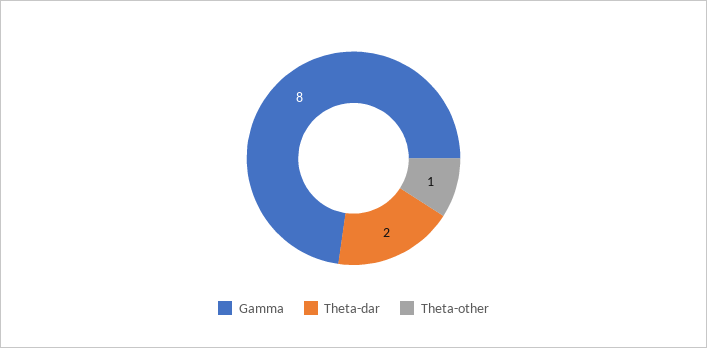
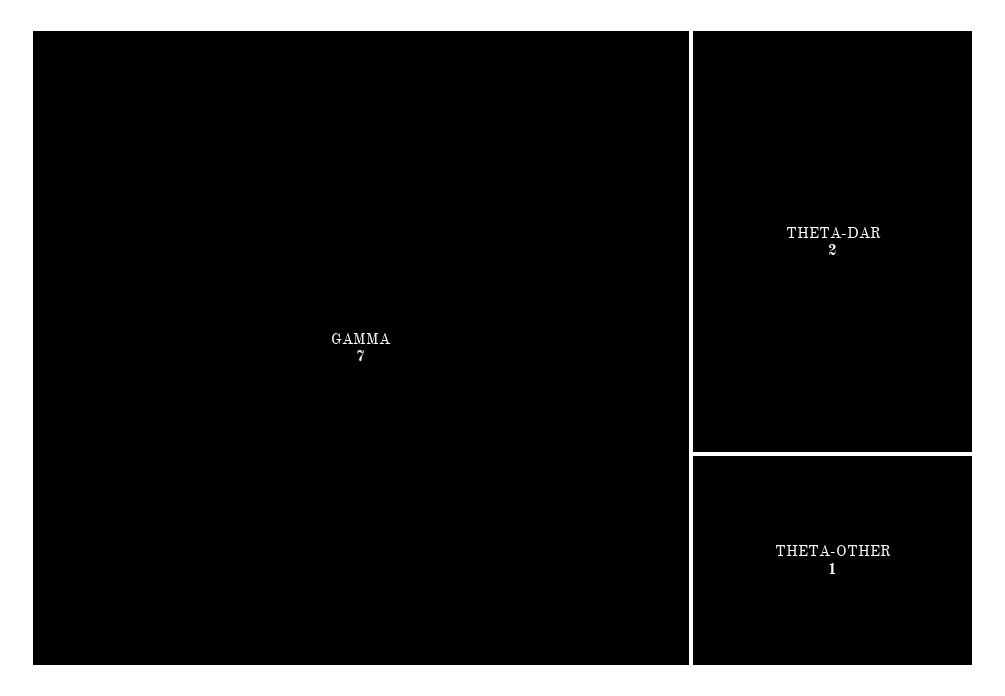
  {
-   "Gamma": 8,
+   "Gamma": 7,
    "Theta-dar": 2,
    "Theta-other": 1
  }

